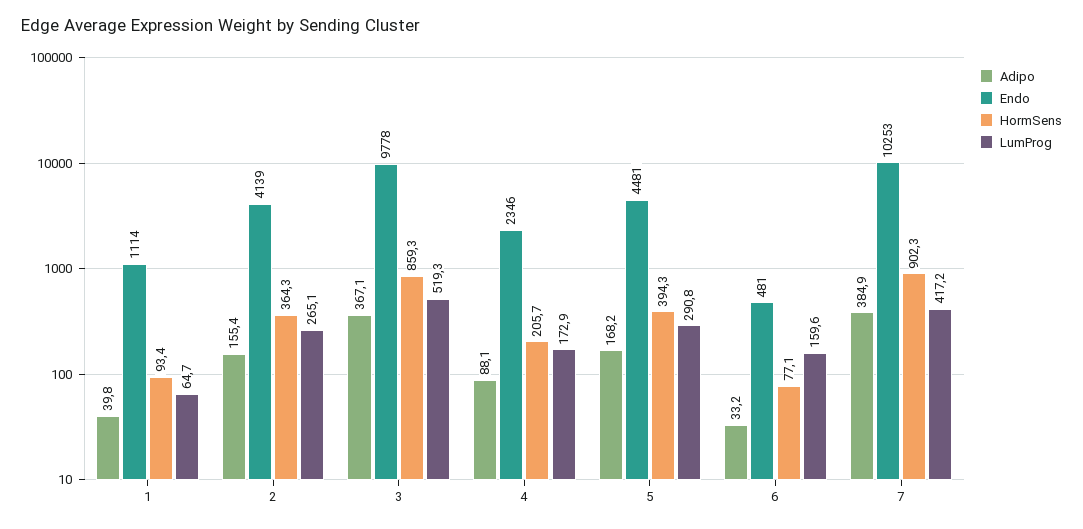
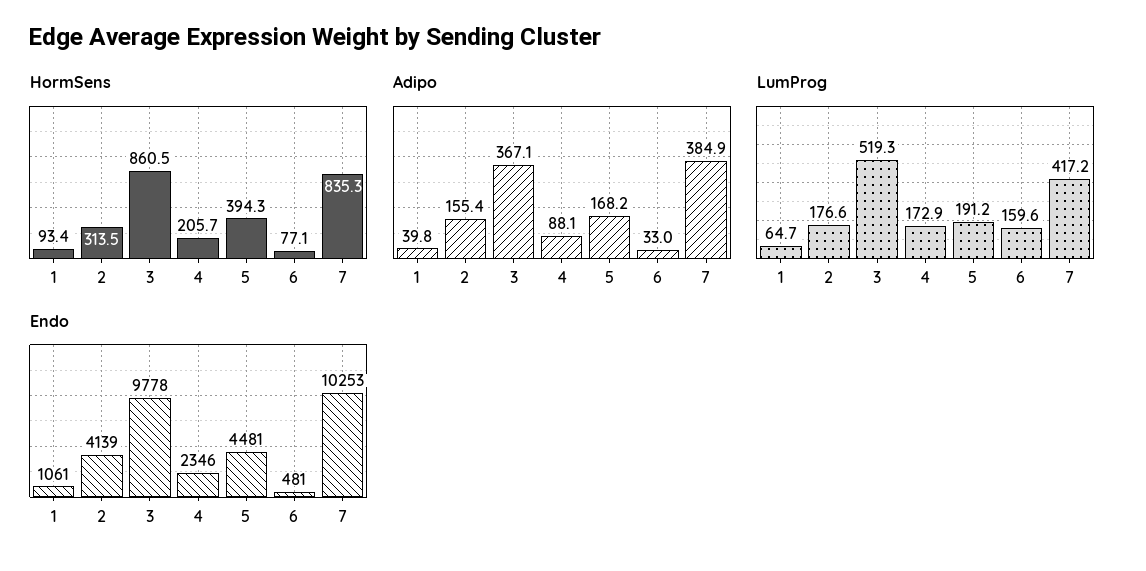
  {
    "Adipo": {
      "1": 39.8,
      "2": 155.4,
      "3": 367.1,
      "4": 88.1,
      "5": 168.2,
-     "6": 33.2,
+     "6": 33,
      "7": 384.9
    },
    "Endo": {
-     "1": 1114,
+     "1": 1061,
      "2": 4139,
      "3": 9778,
      "4": 2346,
      "5": 4481,
      "6": 481,
      "7": 10253
    },
    "HormSens": {
      "1": 93.4,
-     "2": 364.3,
+     "2": 313.5,
-     "3": 859.3,
+     "3": 860.5,
      "4": 205.7,
      "5": 394.3,
      "6": 77.1,
-     "7": 902.3
+     "7": 835.3
    },
    "LumProg": {
      "1": 64.7,
-     "2": 265.1,
+     "2": 176.6,
      "3": 519.3,
      "4": 172.9,
-     "5": 290.8,
+     "5": 191.2,
      "6": 159.6,
      "7": 417.2
    }
  }

